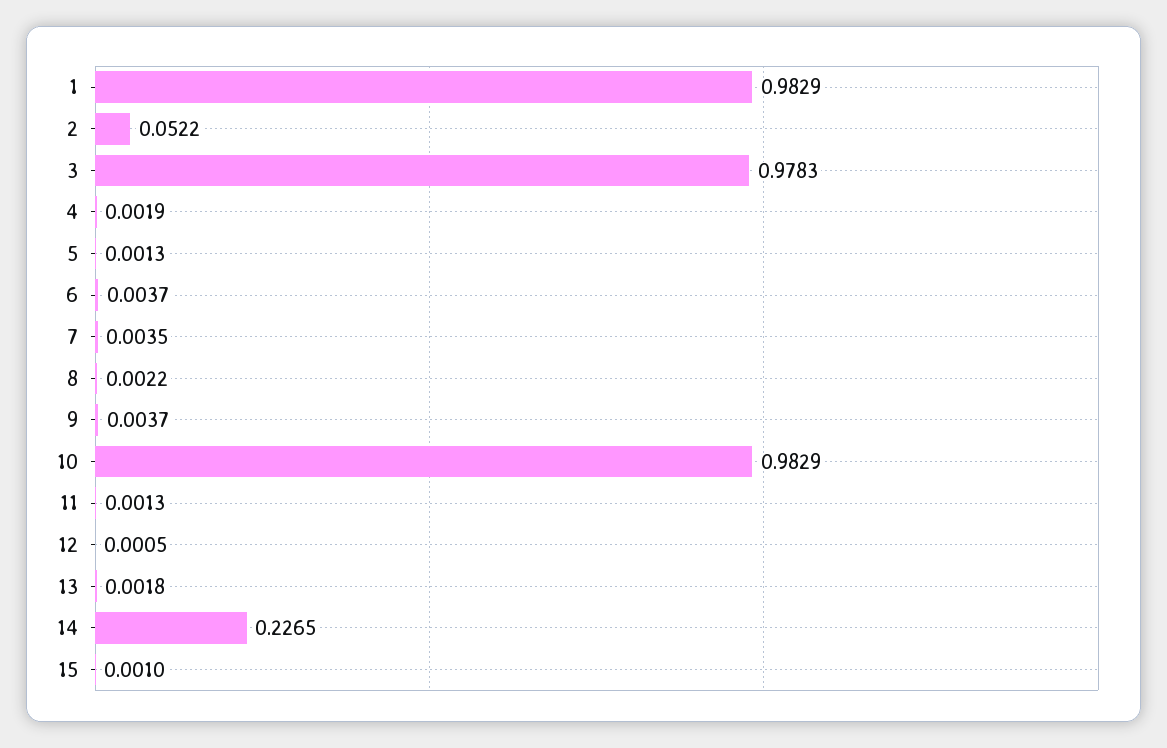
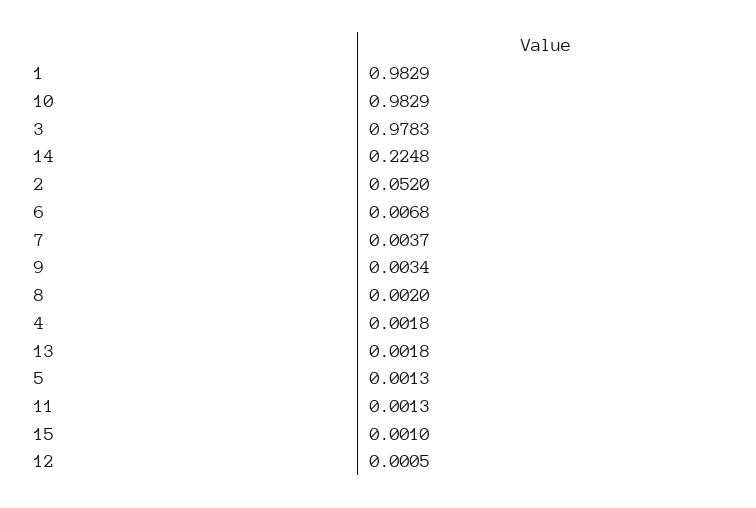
  {
    "1": 0.9829,
-   "2": 0.0522,
+   "2": 0.052,
    "3": 0.9783,
-   "4": 0.0019,
+   "4": 0.0018,
    "5": 0.0013,
-   "6": 0.0037,
+   "6": 0.0068,
-   "7": 0.0035,
+   "7": 0.0037,
-   "8": 0.0022,
+   "8": 0.002,
-   "9": 0.0037,
+   "9": 0.0034,
    "10": 0.9829,
    "11": 0.0013,
    "12": 0.0005,
    "13": 0.0018,
-   "14": 0.2265,
+   "14": 0.2248,
    "15": 0.001
  }

